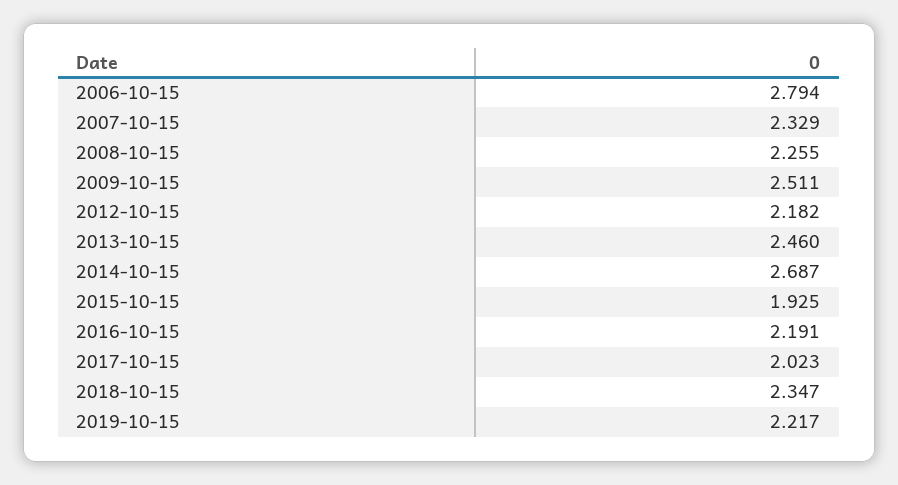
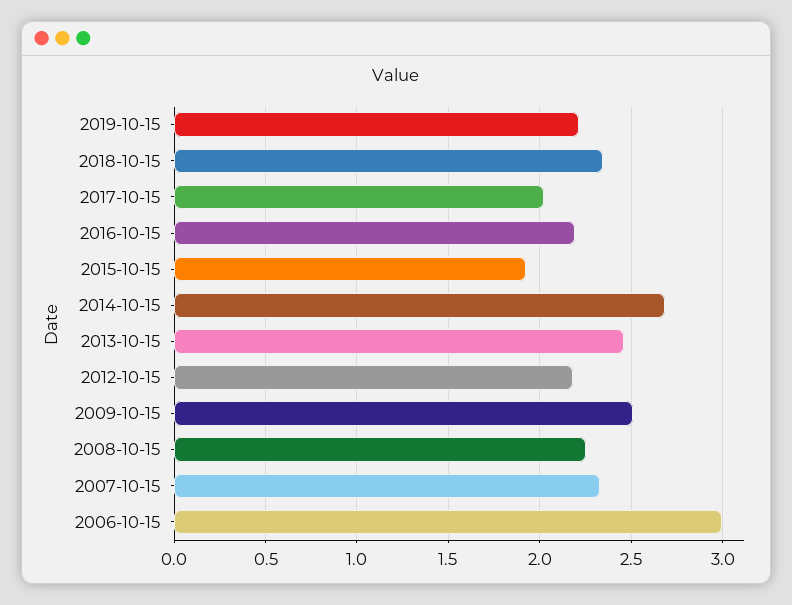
  {
-   "2006-10-15": 2.794,
+   "2006-10-15": 3,
    "2007-10-15": 2.329,
    "2008-10-15": 2.255,
    "2009-10-15": 2.511,
    "2012-10-15": 2.182,
    "2013-10-15": 2.46,
    "2014-10-15": 2.687,
    "2015-10-15": 1.925,
    "2016-10-15": 2.191,
    "2017-10-15": 2.023,
    "2018-10-15": 2.347,
    "2019-10-15": 2.217
  }

